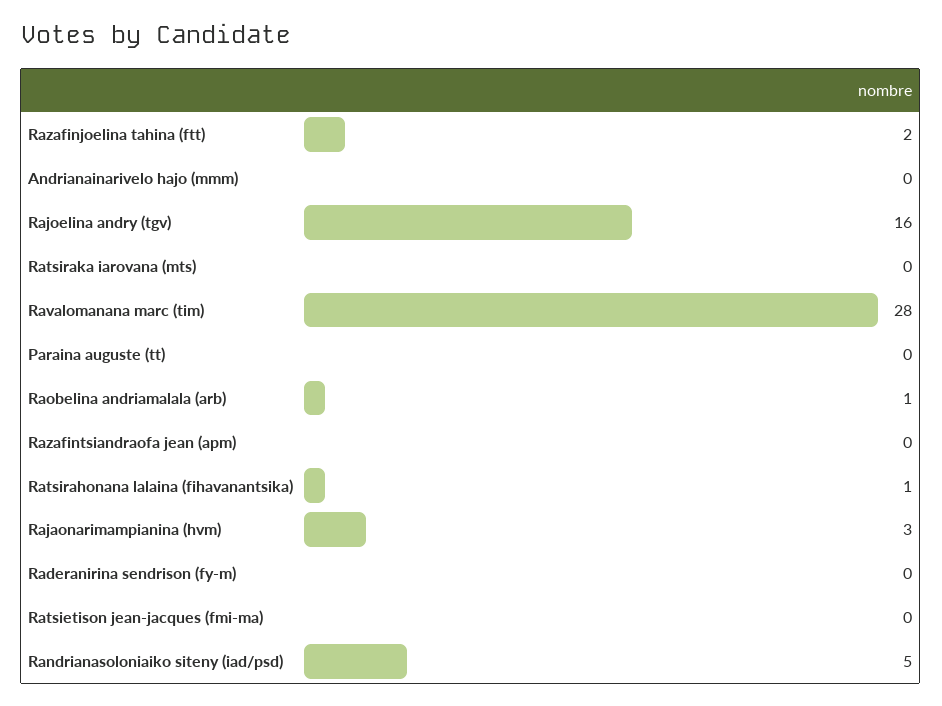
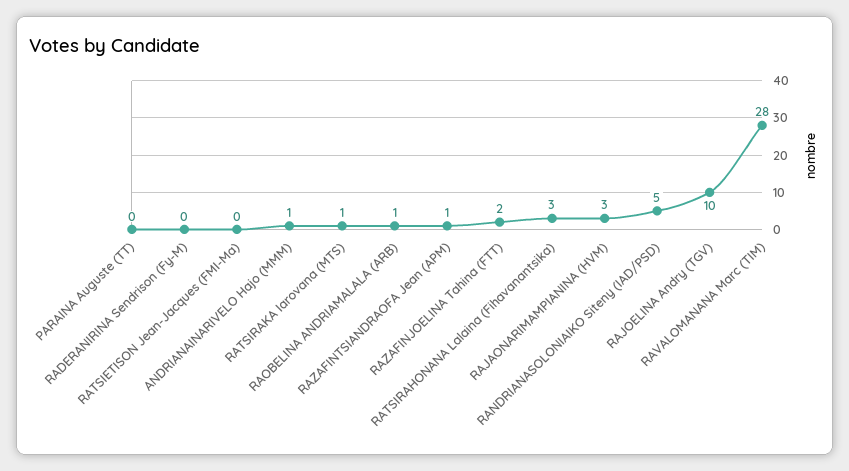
  {
    "Razafinjoelina tahina (ftt)": 2,
-   "Andrianainarivelo hajo (mmm)": 0,
+   "Andrianainarivelo hajo (mmm)": 1,
-   "Rajoelina andry (tgv)": 16,
+   "Rajoelina andry (tgv)": 10,
-   "Ratsiraka iarovana (mts)": 0,
+   "Ratsiraka iarovana (mts)": 1,
    "Ravalomanana marc (tim)": 28,
    "Paraina auguste (tt)": 0,
    "Raobelina andriamalala (arb)": 1,
-   "Razafintsiandraofa jean (apm)": 0,
+   "Razafintsiandraofa jean (apm)": 1,
-   "Ratsirahonana lalaina (fihavanantsika)": 1,
+   "Ratsirahonana lalaina (fihavanantsika)": 3,
    "Rajaonarimampianina (hvm)": 3,
    "Raderanirina sendrison (fy-m)": 0,
    "Ratsietison jean-jacques (fmi-ma)": 0,
    "Randrianasoloniaiko siteny (iad/psd)": 5
  }

